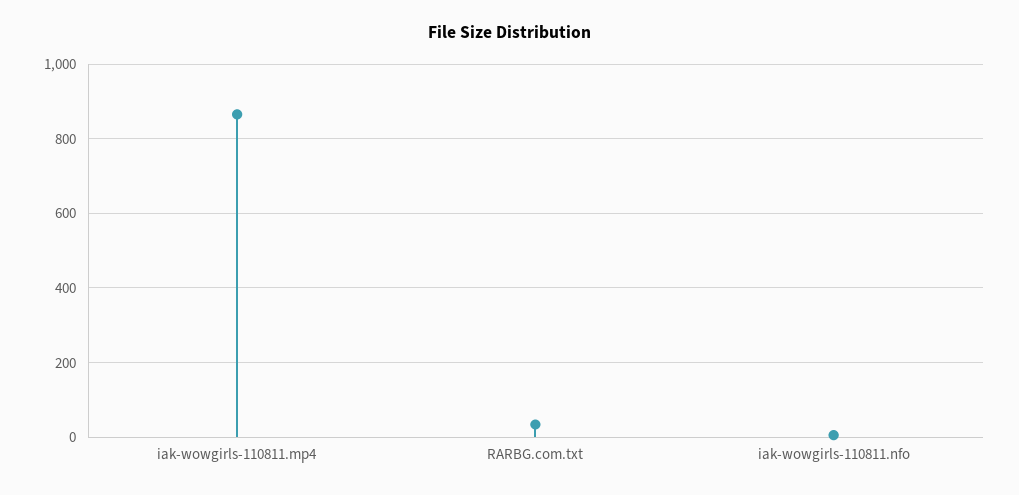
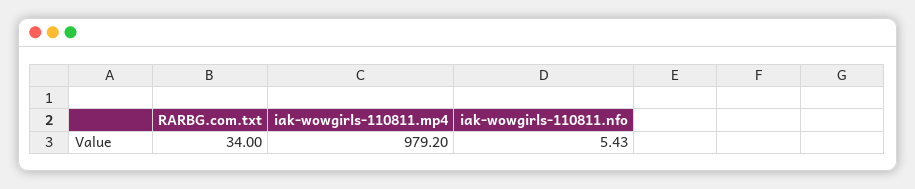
  {
-   "iak-wowgirls-110811.mp4": 860,
+   "iak-wowgirls-110811.mp4": 979.2,
    "RARBG.com.txt": 34,
    "iak-wowgirls-110811.nfo": 5.43
  }

